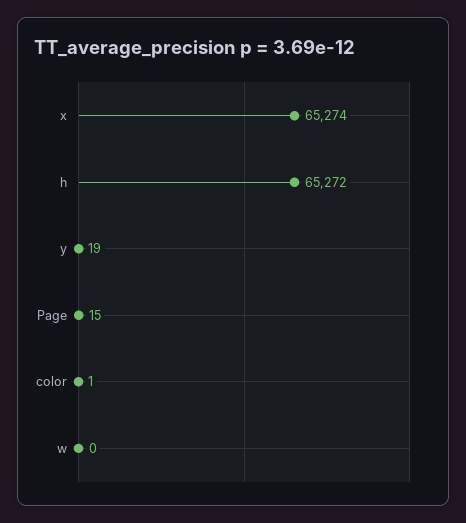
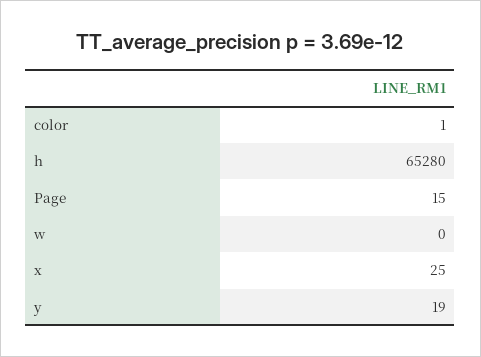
  {
-   "x": 65274,
+   "x": 25,
-   "h": 65272,
+   "h": 65280,
    "y": 19,
    "Page": 15,
    "color": 1,
    "w": 0
  }

